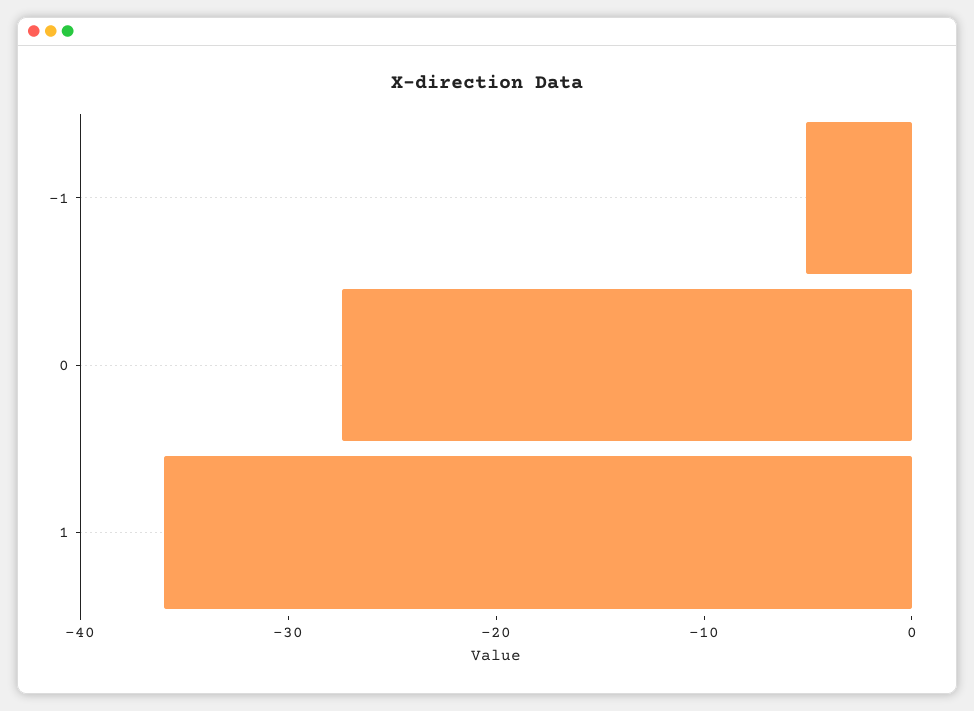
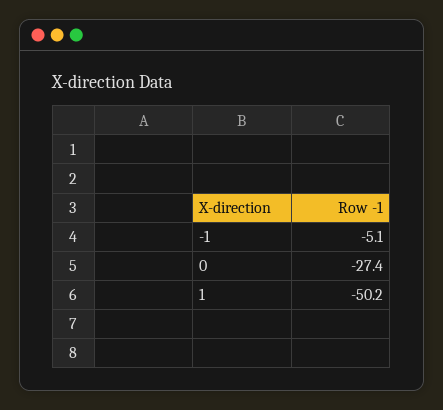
  {
    "-1": -5.1,
    "0": -27.4,
-   "1": -36
+   "1": -50.2
  }

